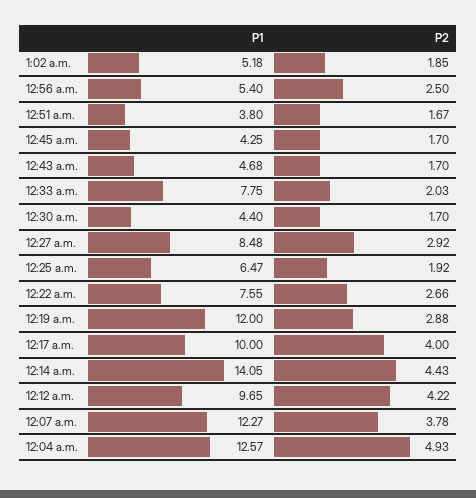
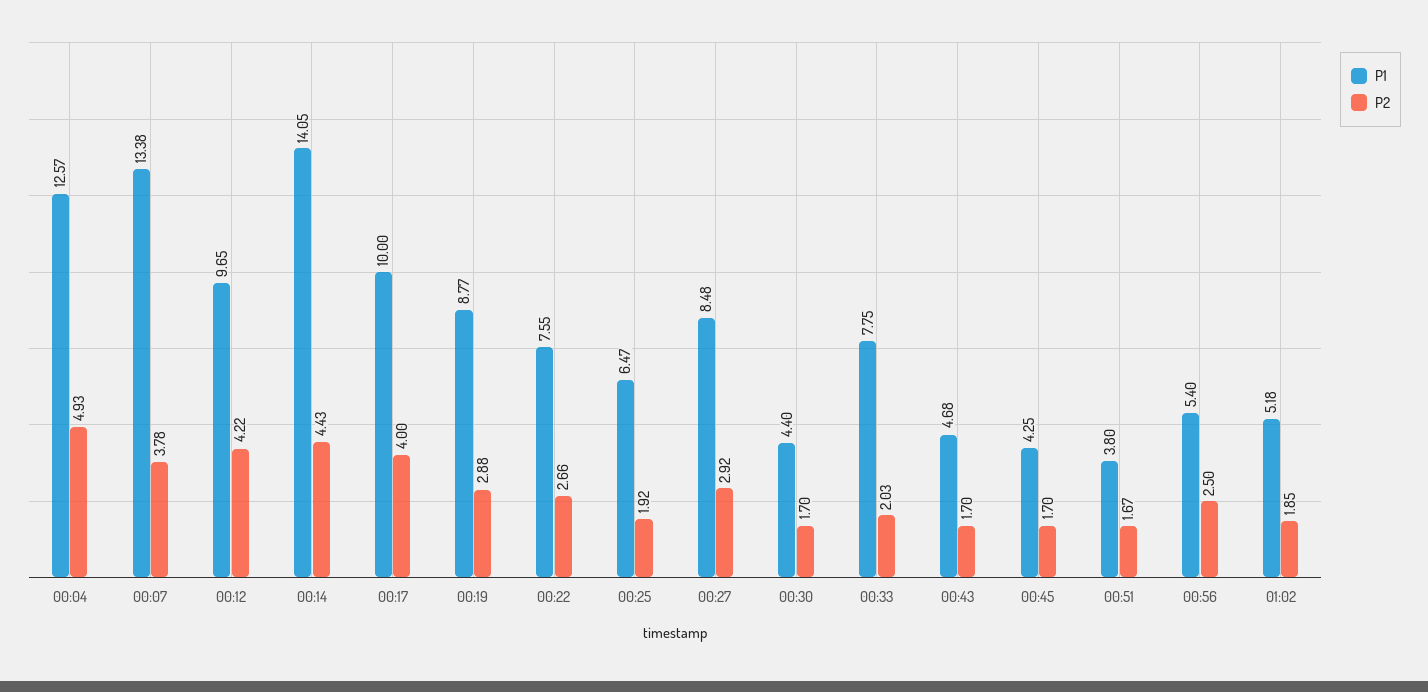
  {
    "P1": {
      "1:02 a.m.": 5.18,
      "12:56 a.m.": 5.4,
      "12:51 a.m.": 3.8,
      "12:45 a.m.": 4.25,
      "12:43 a.m.": 4.68,
      "12:33 a.m.": 7.75,
      "12:30 a.m.": 4.4,
      "12:27 a.m.": 8.48,
      "12:25 a.m.": 6.47,
      "12:22 a.m.": 7.55,
-     "12:19 a.m.": 12,
+     "12:19 a.m.": 8.77,
      "12:17 a.m.": 10,
      "12:14 a.m.": 14.05,
      "12:12 a.m.": 9.65,
-     "12:07 a.m.": 12.27,
+     "12:07 a.m.": 13.38,
      "12:04 a.m.": 12.57
    },
    "P2": {
      "1:02 a.m.": 1.85,
      "12:56 a.m.": 2.5,
      "12:51 a.m.": 1.67,
      "12:45 a.m.": 1.7,
      "12:43 a.m.": 1.7,
      "12:33 a.m.": 2.03,
      "12:30 a.m.": 1.7,
      "12:27 a.m.": 2.92,
      "12:25 a.m.": 1.92,
      "12:22 a.m.": 2.66,
      "12:19 a.m.": 2.88,
      "12:17 a.m.": 4,
      "12:14 a.m.": 4.43,
      "12:12 a.m.": 4.22,
      "12:07 a.m.": 3.78,
      "12:04 a.m.": 4.93
    }
  }

